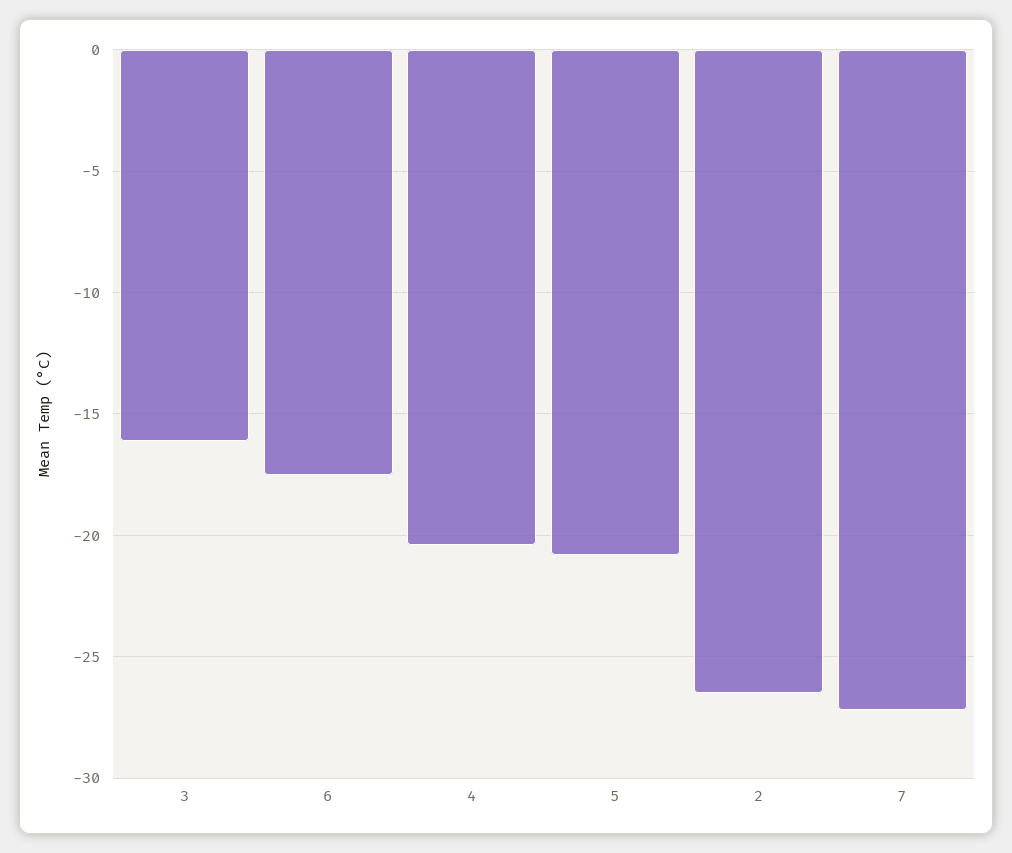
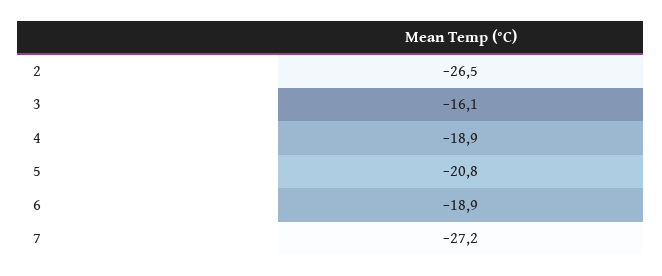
  {
    "3": -16.1,
-   "6": -17.5,
+   "6": -18.9,
-   "4": -20.5,
+   "4": -18.9,
    "5": -20.8,
    "2": -26.5,
    "7": -27.2
  }

